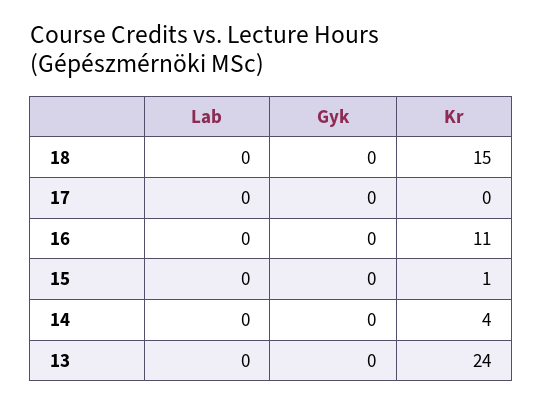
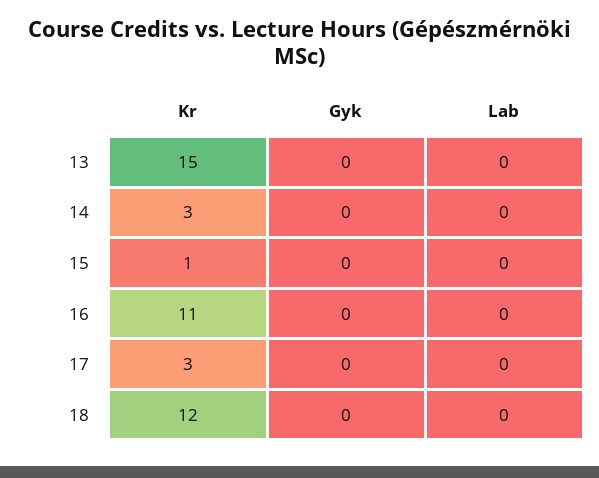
  {
    "Lab": {
      "18": 0,
      "17": 0,
      "16": 0,
      "15": 0,
      "14": 0,
      "13": 0
    },
    "Gyk": {
      "18": 0,
      "17": 0,
      "16": 0,
      "15": 0,
      "14": 0,
      "13": 0
    },
    "Kr": {
-     "18": 15,
+     "18": 12,
-     "17": 0,
+     "17": 3,
      "16": 11,
      "15": 1,
-     "14": 4,
+     "14": 3,
-     "13": 24
+     "13": 15
    }
  }

